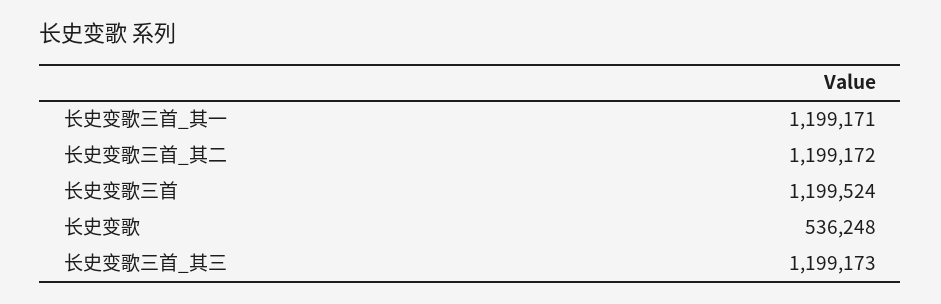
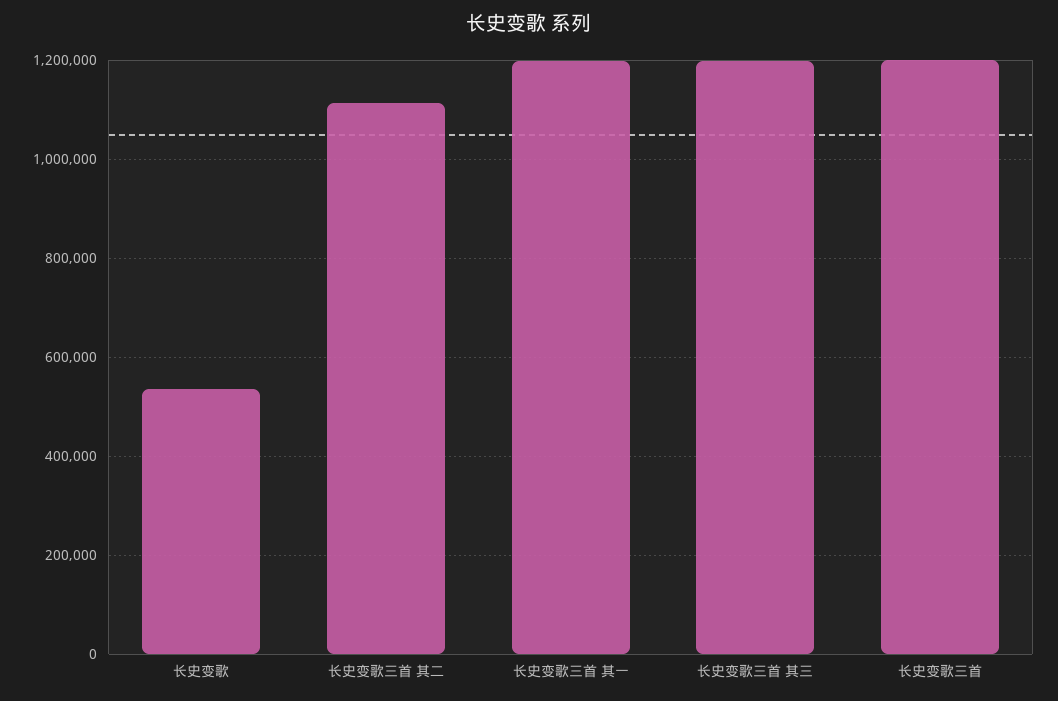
  {
    "长史变歌三首_其一": 1199171,
-   "长史变歌三首_其二": 1199172,
+   "长史变歌三首_其二": 1120000,
    "长史变歌三首": 1199524,
    "长史变歌": 536248,
    "长史变歌三首_其三": 1199173
  }

